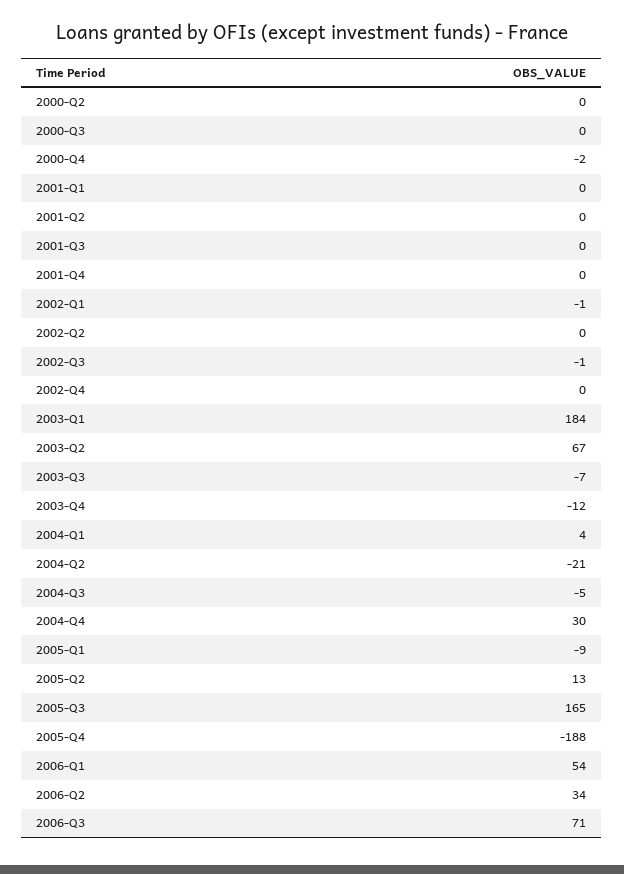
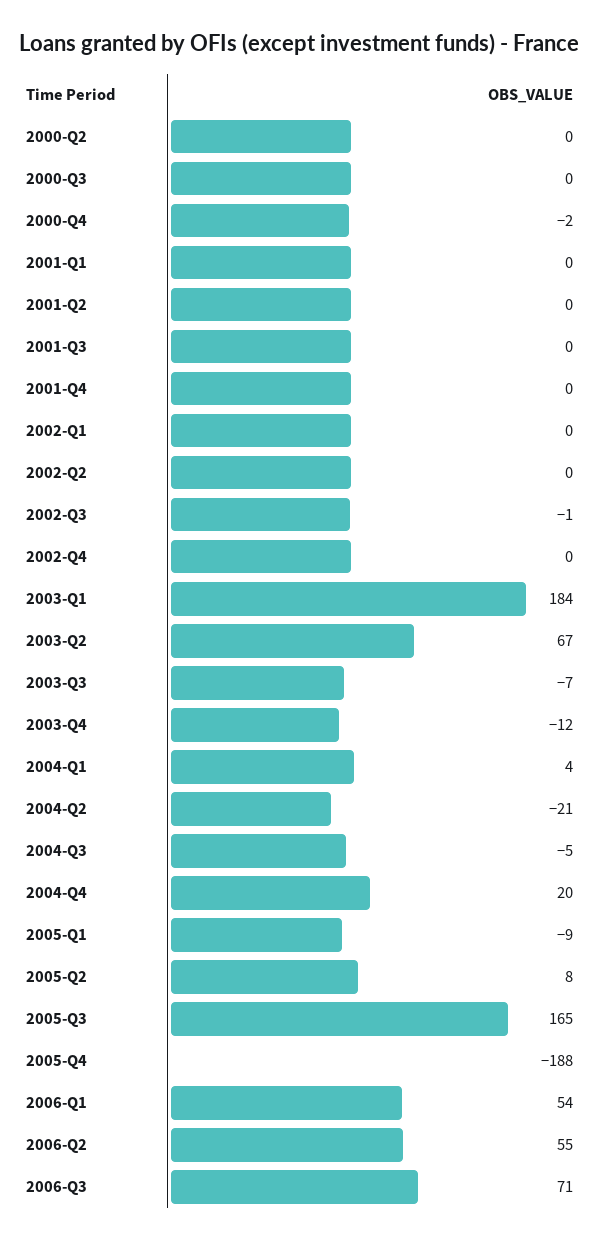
  {
    "2000-Q2": 0,
    "2000-Q3": 0,
    "2000-Q4": -2,
    "2001-Q1": 0,
    "2001-Q2": 0,
    "2001-Q3": 0,
    "2001-Q4": 0,
-   "2002-Q1": -1,
+   "2002-Q1": 0,
    "2002-Q2": 0,
    "2002-Q3": -1,
    "2002-Q4": 0,
    "2003-Q1": 184,
    "2003-Q2": 67,
    "2003-Q3": -7,
    "2003-Q4": -12,
    "2004-Q1": 4,
    "2004-Q2": -21,
    "2004-Q3": -5,
-   "2004-Q4": 30,
+   "2004-Q4": 20,
    "2005-Q1": -9,
-   "2005-Q2": 13,
+   "2005-Q2": 8,
    "2005-Q3": 165,
    "2005-Q4": -188,
    "2006-Q1": 54,
-   "2006-Q2": 34,
+   "2006-Q2": 55,
    "2006-Q3": 71
  }

